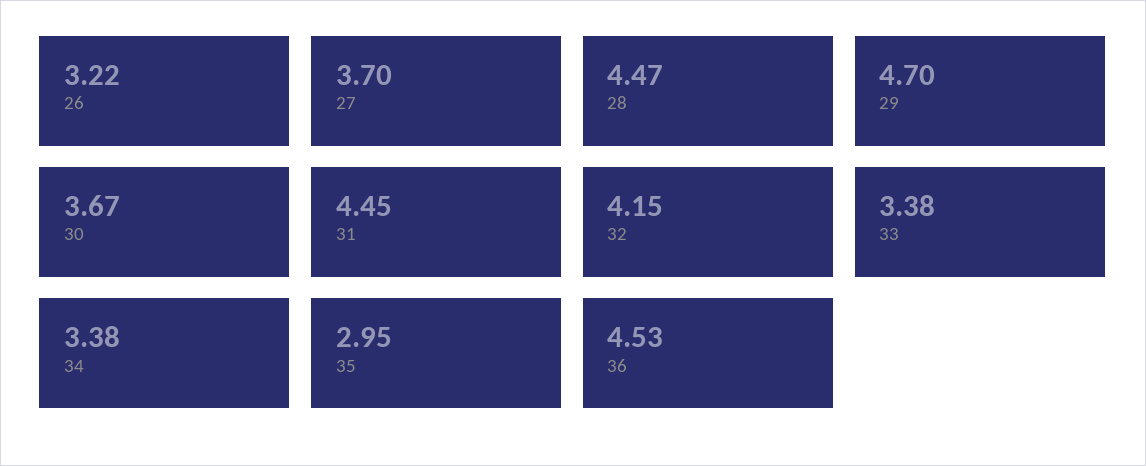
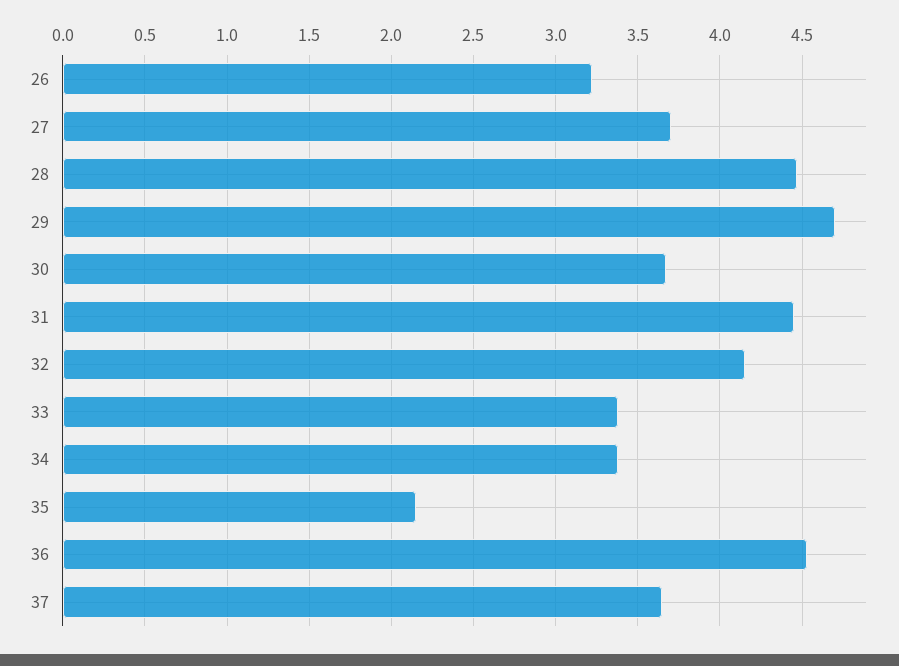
  {
    "26": 3.22,
    "27": 3.7,
    "28": 4.47,
    "29": 4.7,
    "30": 3.67,
    "31": 4.45,
    "32": 4.15,
    "33": 3.38,
    "34": 3.38,
-   "35": 2.95,
+   "35": 2.15,
-   "36": 4.53
+   "36": 4.53,
+   "37": 3.65
  }

